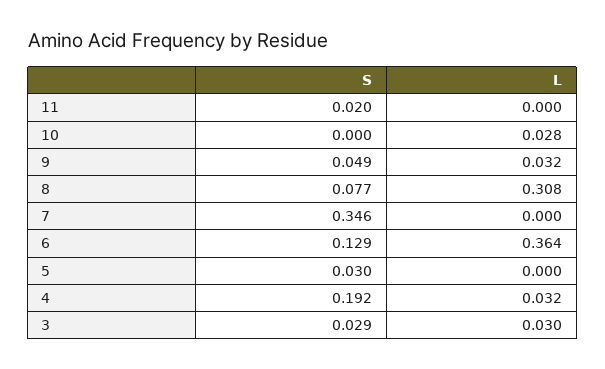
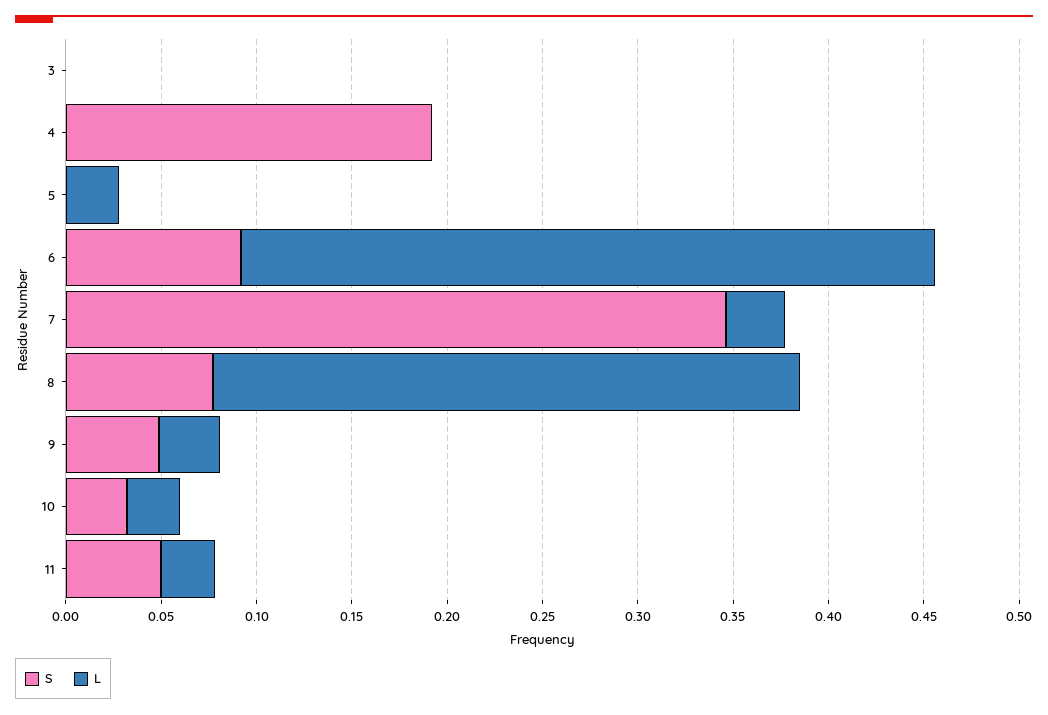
  {
    "S": {
-     "11": 0.02,
+     "11": 0.05,
-     "10": 0,
+     "10": 0.03,
      "9": 0.049,
      "8": 0.077,
      "7": 0.346,
-     "6": 0.129,
+     "6": 0.09,
-     "5": 0.03,
+     "5": 0,
      "4": 0.192,
-     "3": 0.029
+     "3": 0
    },
    "L": {
-     "11": 0,
+     "11": 0.03,
      "10": 0.028,
      "9": 0.032,
      "8": 0.308,
-     "7": 0,
+     "7": 0.03,
      "6": 0.364,
-     "5": 0,
+     "5": 0.03,
-     "4": 0.032,
+     "4": 0,
-     "3": 0.03
+     "3": 0
    }
  }

